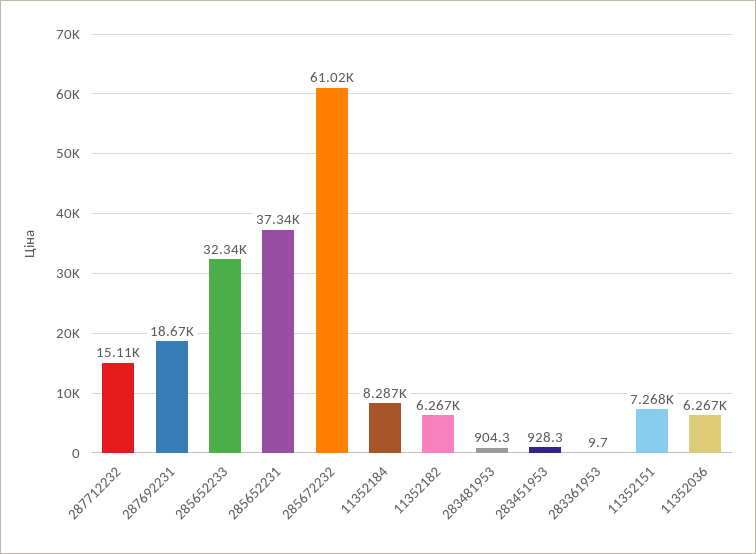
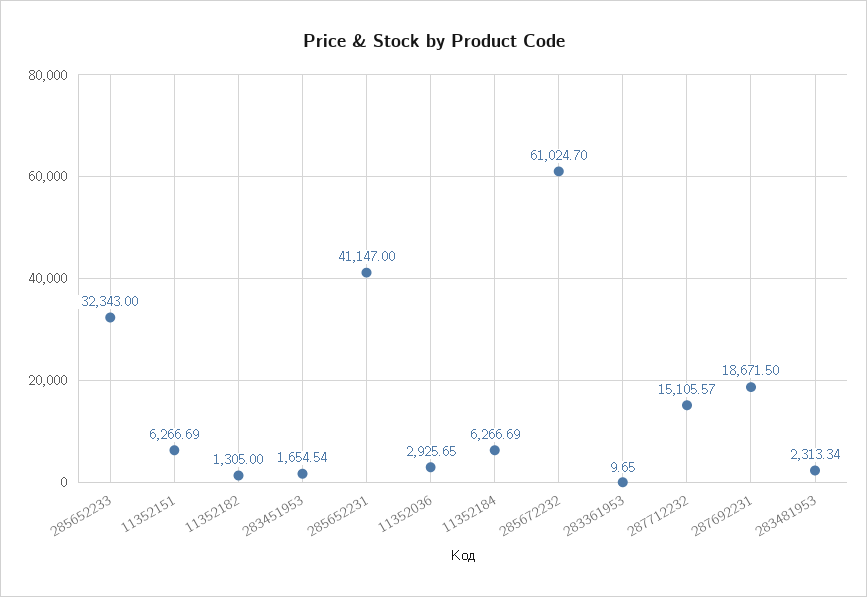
  {
    "287712232": 15105.57,
    "287692231": 18671.5,
    "285652233": 32343,
-   "285652231": 37340,
+   "285652231": 41147,
    "285672232": 61024.7,
-   "11352184": 8287,
+   "11352184": 6266.69,
-   "11352182": 6267,
+   "11352182": 1305,
-   "283481953": 904.3,
+   "283481953": 2313.34,
-   "283451953": 928.3,
+   "283451953": 1654.54,
    "283361953": 9.65,
-   "11352151": 7268,
+   "11352151": 6266.69,
-   "11352036": 6267
+   "11352036": 2925.65
  }

